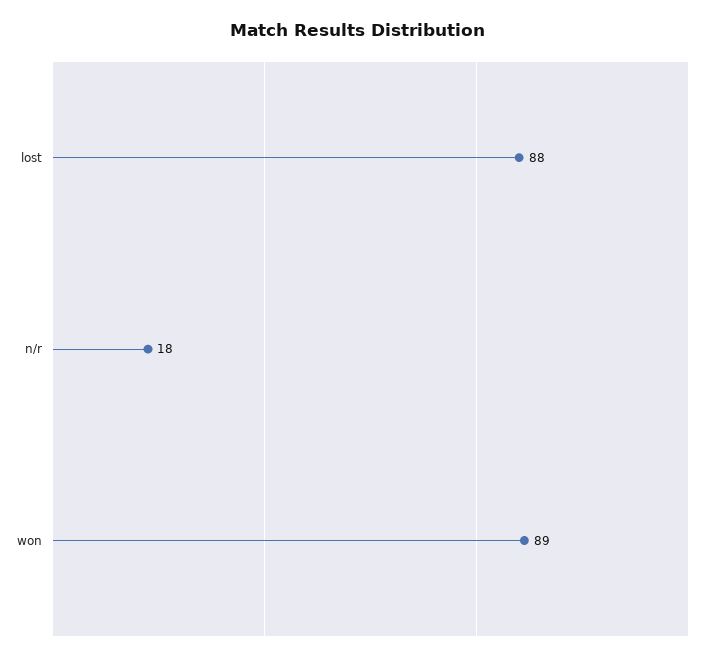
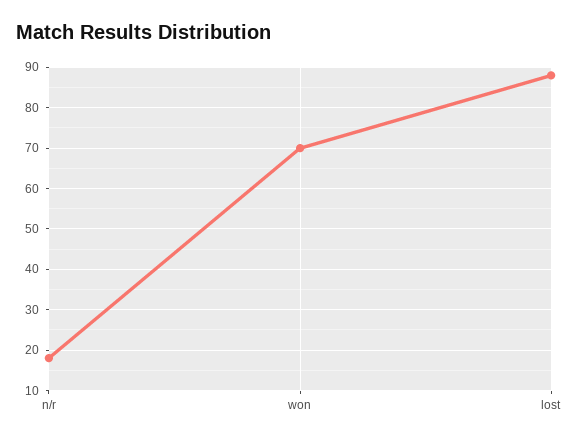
  {
    "lost": 88,
    "n/r": 18,
-   "won": 89
+   "won": 70
  }

